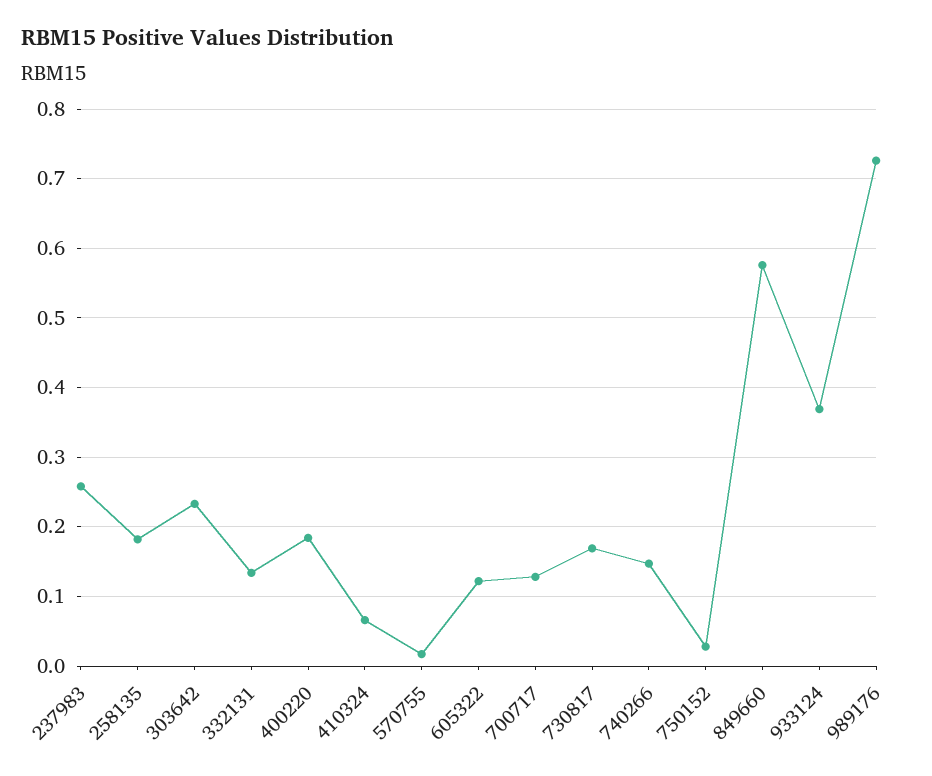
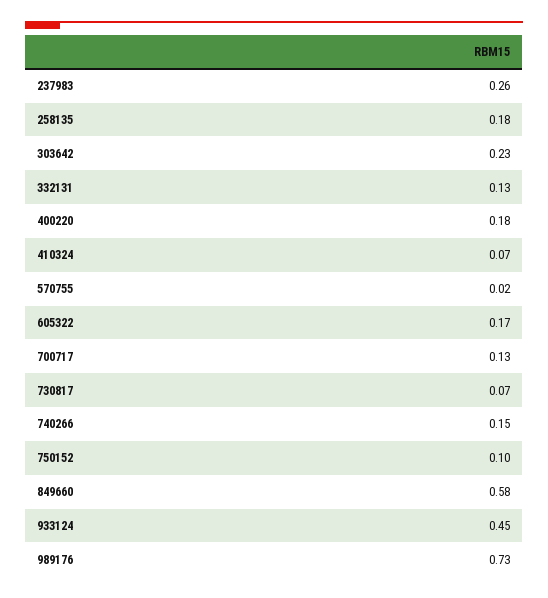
  {
    "237983": 0.26,
    "258135": 0.18,
    "303642": 0.23,
    "332131": 0.13,
    "400220": 0.18,
    "410324": 0.07,
    "570755": 0.02,
-   "605322": 0.12,
+   "605322": 0.17,
    "700717": 0.13,
-   "730817": 0.17,
+   "730817": 0.07,
    "740266": 0.15,
-   "750152": 0.03,
+   "750152": 0.1,
    "849660": 0.58,
-   "933124": 0.37,
+   "933124": 0.45,
    "989176": 0.73
  }

